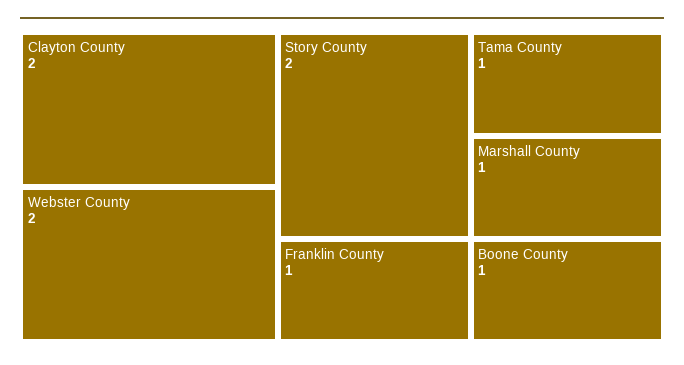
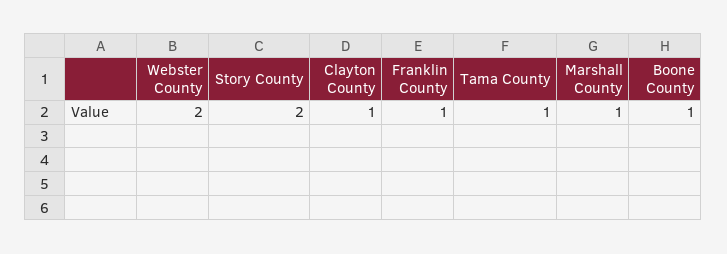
  {
-   "Clayton County": 2,
+   "Clayton County": 1,
    "Webster County": 2,
    "Story County": 2,
    "Franklin County": 1,
    "Tama County": 1,
    "Marshall County": 1,
    "Boone County": 1
  }

